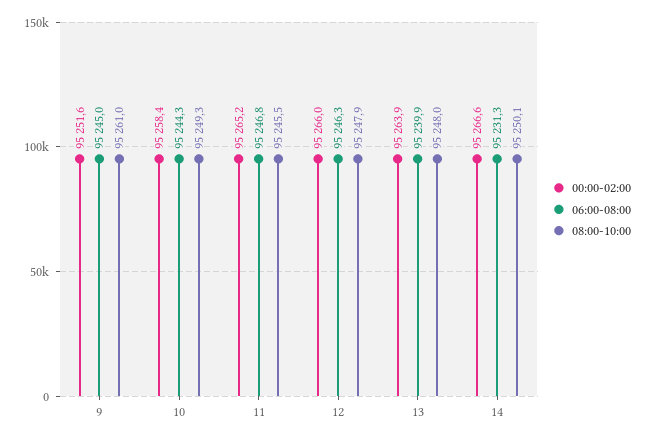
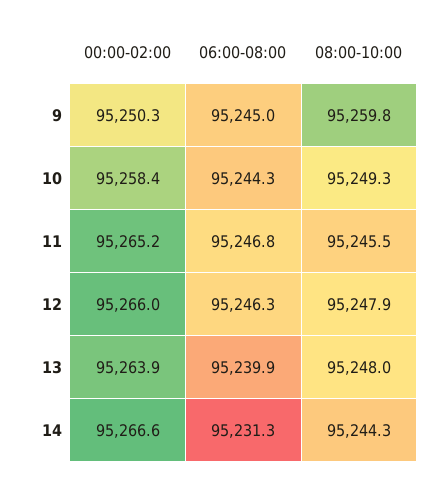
  {
    "00:00-02:00": {
-     "9": 95251.6,
+     "9": 95250.3,
      "10": 95258.4,
      "11": 95265.2,
      "12": 95266,
      "13": 95263.9,
      "14": 95266.6
    },
    "06:00-08:00": {
      "9": 95245,
      "10": 95244.3,
      "11": 95246.8,
      "12": 95246.3,
      "13": 95239.9,
      "14": 95231.3
    },
    "08:00-10:00": {
-     "9": 95261,
+     "9": 95259.8,
      "10": 95249.3,
      "11": 95245.5,
      "12": 95247.9,
      "13": 95248,
-     "14": 95250.1
+     "14": 95244.3
    }
  }

